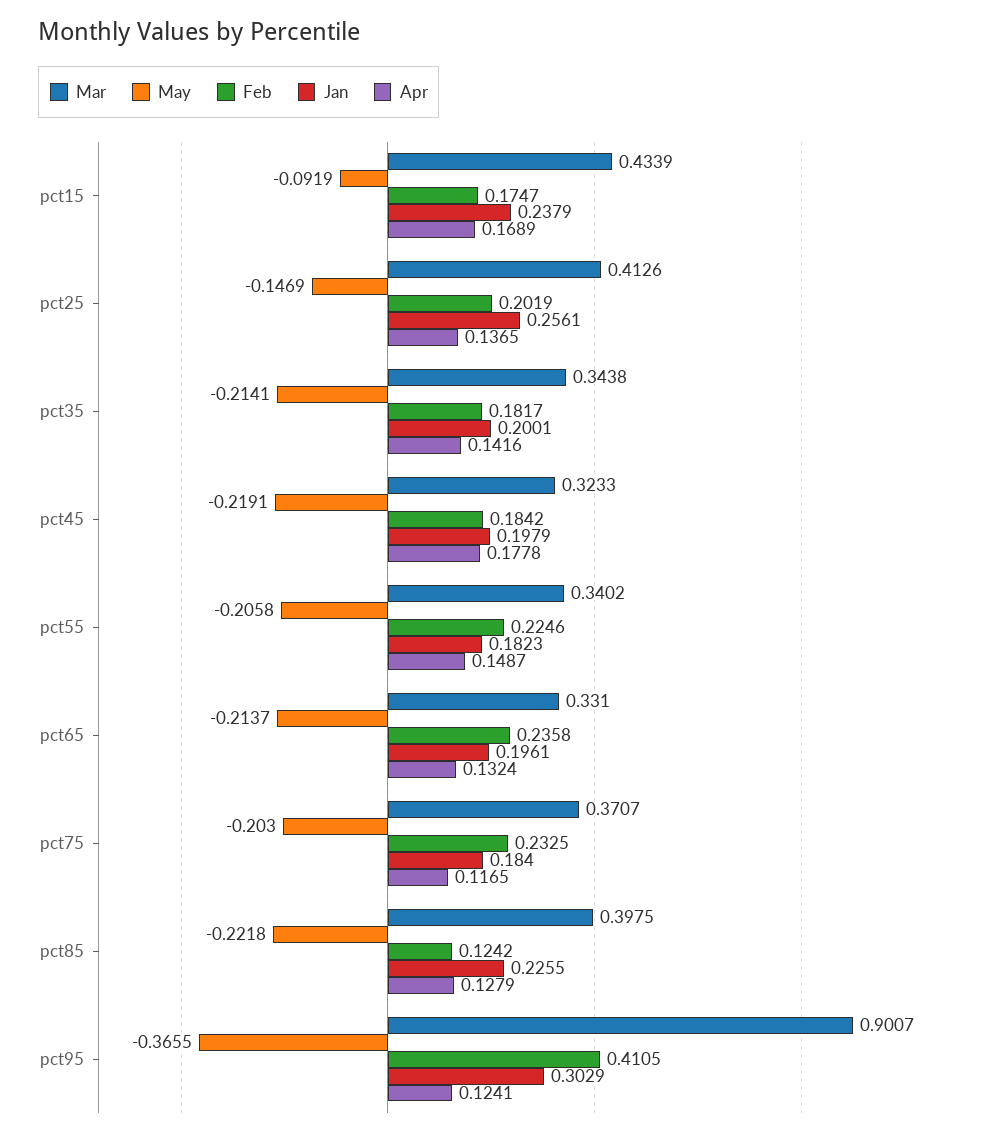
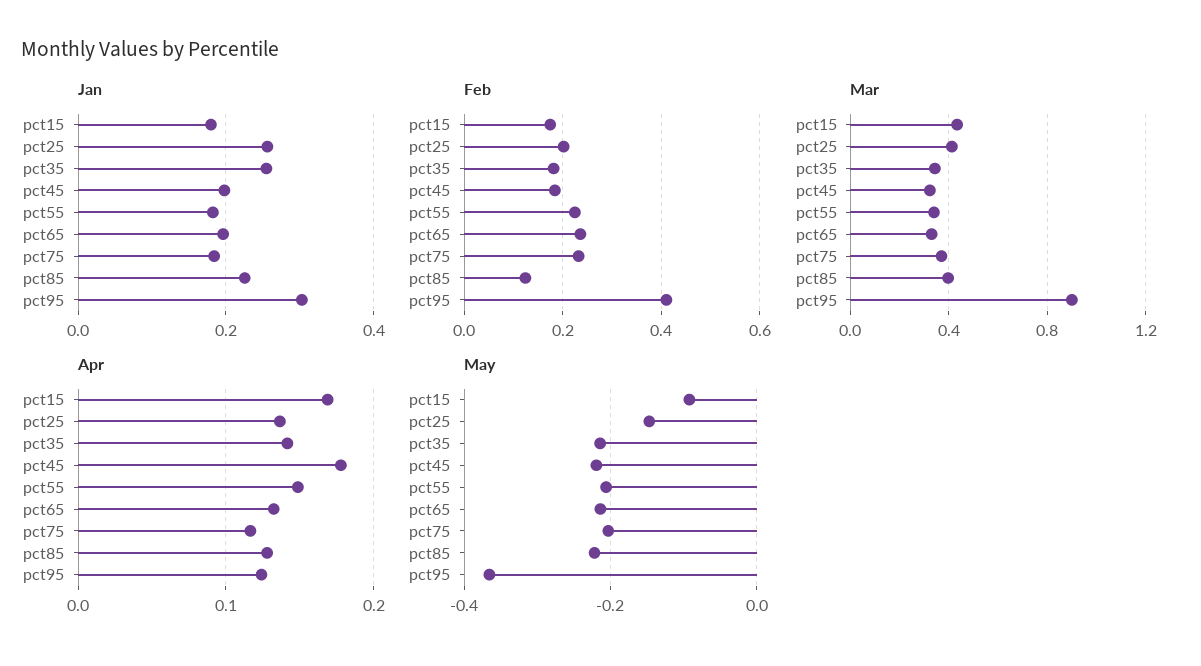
  {
    "Mar": {
      "pct15": 0.4339,
      "pct25": 0.4126,
      "pct35": 0.3438,
      "pct45": 0.3233,
      "pct55": 0.3402,
      "pct65": 0.331,
      "pct75": 0.3707,
      "pct85": 0.3975,
      "pct95": 0.9007
    },
    "May": {
      "pct15": -0.0919,
      "pct25": -0.1469,
      "pct35": -0.2141,
      "pct45": -0.2191,
      "pct55": -0.2058,
      "pct65": -0.2137,
      "pct75": -0.203,
      "pct85": -0.2218,
      "pct95": -0.3655
    },
    "Feb": {
      "pct15": 0.1747,
      "pct25": 0.2019,
      "pct35": 0.1817,
      "pct45": 0.1842,
      "pct55": 0.2246,
      "pct65": 0.2358,
      "pct75": 0.2325,
      "pct85": 0.1242,
      "pct95": 0.4105
    },
    "Jan": {
-     "pct15": 0.2379,
+     "pct15": 0.18,
      "pct25": 0.2561,
-     "pct35": 0.2001,
+     "pct35": 0.26,
      "pct45": 0.1979,
      "pct55": 0.1823,
      "pct65": 0.1961,
      "pct75": 0.184,
      "pct85": 0.2255,
      "pct95": 0.3029
    },
    "Apr": {
      "pct15": 0.1689,
      "pct25": 0.1365,
      "pct35": 0.1416,
      "pct45": 0.1778,
      "pct55": 0.1487,
      "pct65": 0.1324,
      "pct75": 0.1165,
      "pct85": 0.1279,
      "pct95": 0.1241
    }
  }

